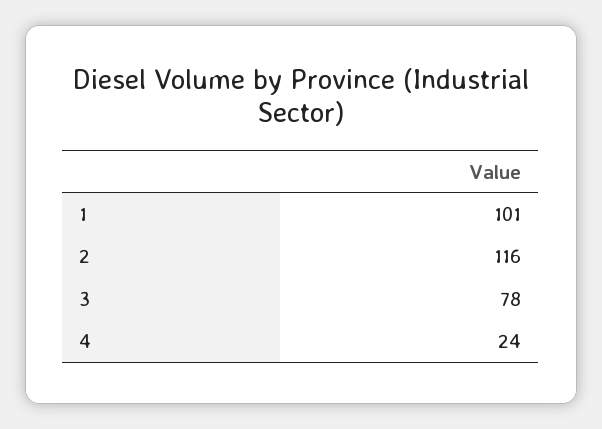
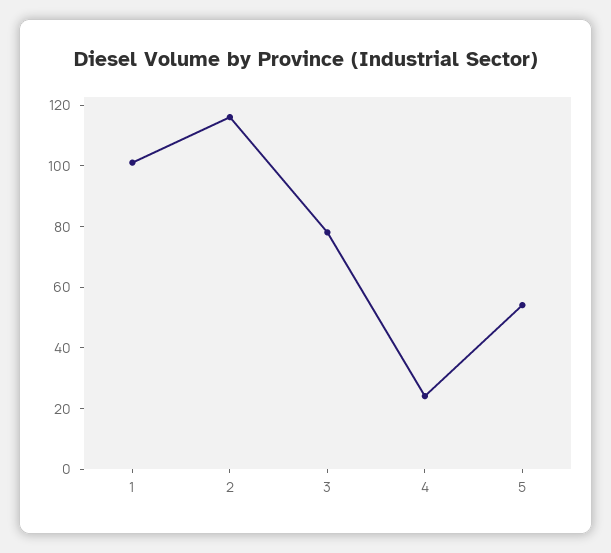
  {
    "1": 101,
    "2": 116,
    "3": 78,
-   "4": 24
+   "4": 24,
+   "5": 55
  }

